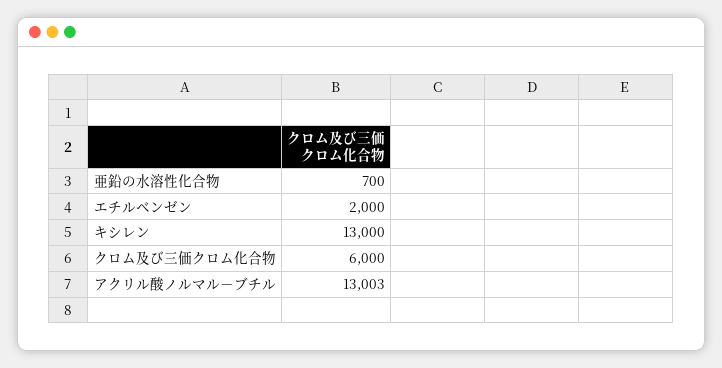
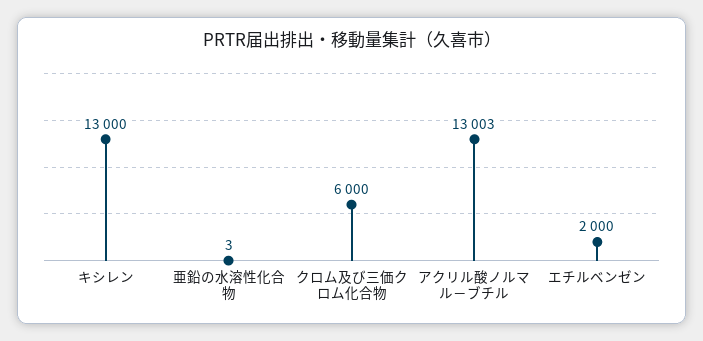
  {
-   "亜鉛の水溶性化合物": 700,
+   "亜鉛の水溶性化合物": 3,
    "エチルベンゼン": 2000,
    "キシレン": 13000,
    "クロム及び三価クロム化合物": 6000,
    "アクリル酸ノルマル－ブチル": 13003
  }

